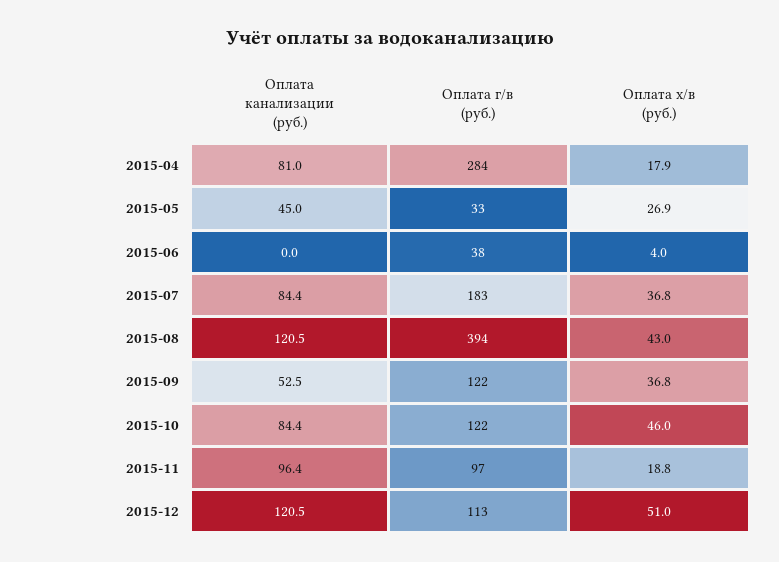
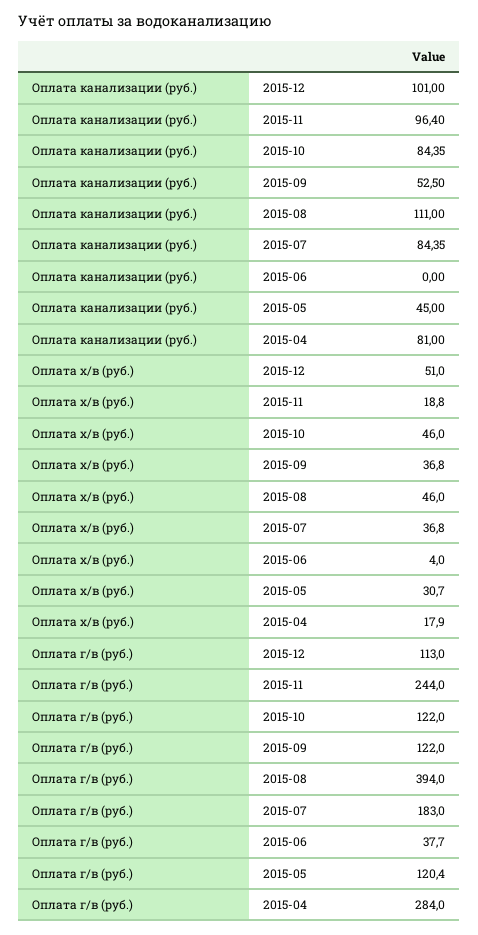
  {
    "Оплата канализации (руб.)": {
      "2015-04": 81,
      "2015-05": 45,
      "2015-06": 0,
      "2015-07": 84.35,
-     "2015-08": 120.5,
+     "2015-08": 111,
      "2015-09": 52.5,
      "2015-10": 84.35,
      "2015-11": 96.4,
-     "2015-12": 120.5
+     "2015-12": 101
    },
    "Оплата г/в (руб.)": {
      "2015-04": 284,
-     "2015-05": 33,
+     "2015-05": 120.4,
      "2015-06": 37.7,
      "2015-07": 183,
      "2015-08": 394,
      "2015-09": 122,
      "2015-10": 122,
-     "2015-11": 97,
+     "2015-11": 244,
      "2015-12": 113
    },
    "Оплата х/в (руб.)": {
      "2015-04": 17.9,
-     "2015-05": 26.9,
+     "2015-05": 30.7,
      "2015-06": 4,
      "2015-07": 36.8,
-     "2015-08": 43,
+     "2015-08": 46,
      "2015-09": 36.8,
      "2015-10": 46,
      "2015-11": 18.8,
      "2015-12": 51
    }
  }

